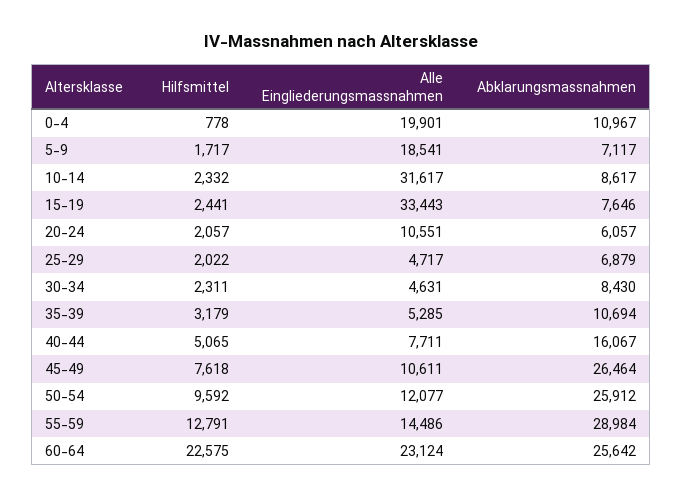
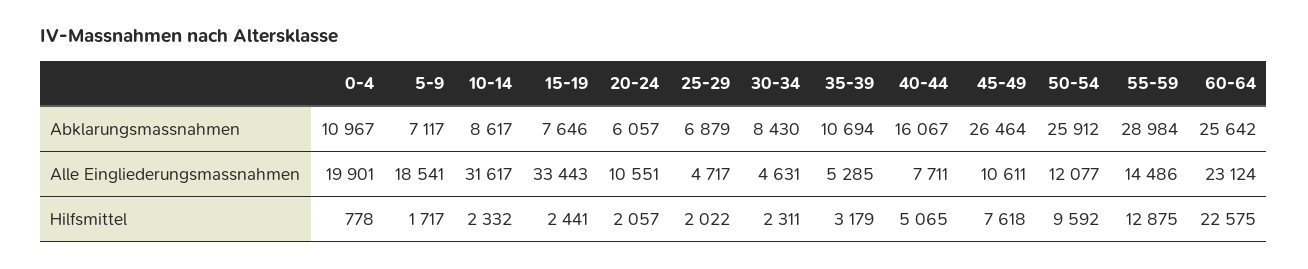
  {
    "Hilfsmittel": {
      "0-4": 778,
      "5-9": 1717,
      "10-14": 2332,
      "15-19": 2441,
      "20-24": 2057,
      "25-29": 2022,
      "30-34": 2311,
      "35-39": 3179,
      "40-44": 5065,
      "45-49": 7618,
      "50-54": 9592,
-     "55-59": 12791,
+     "55-59": 12875,
      "60-64": 22575
    },
    "Alle Eingliederungsmassnahmen": {
      "0-4": 19901,
      "5-9": 18541,
      "10-14": 31617,
      "15-19": 33443,
      "20-24": 10551,
      "25-29": 4717,
      "30-34": 4631,
      "35-39": 5285,
      "40-44": 7711,
      "45-49": 10611,
      "50-54": 12077,
      "55-59": 14486,
      "60-64": 23124
    },
    "Abklarungsmassnahmen": {
      "0-4": 10967,
      "5-9": 7117,
      "10-14": 8617,
      "15-19": 7646,
      "20-24": 6057,
      "25-29": 6879,
      "30-34": 8430,
      "35-39": 10694,
      "40-44": 16067,
      "45-49": 26464,
      "50-54": 25912,
      "55-59": 28984,
      "60-64": 25642
    }
  }

